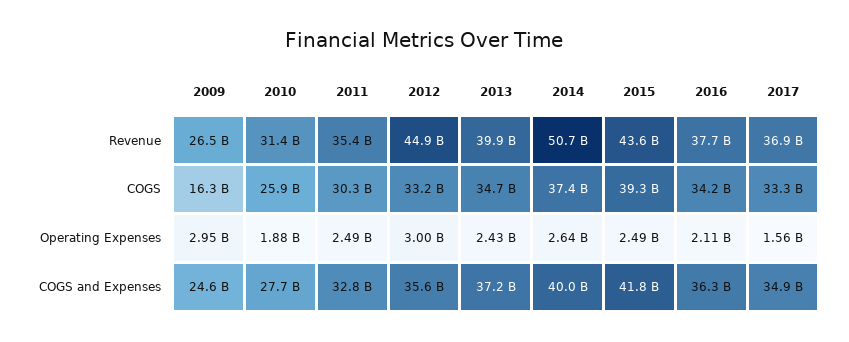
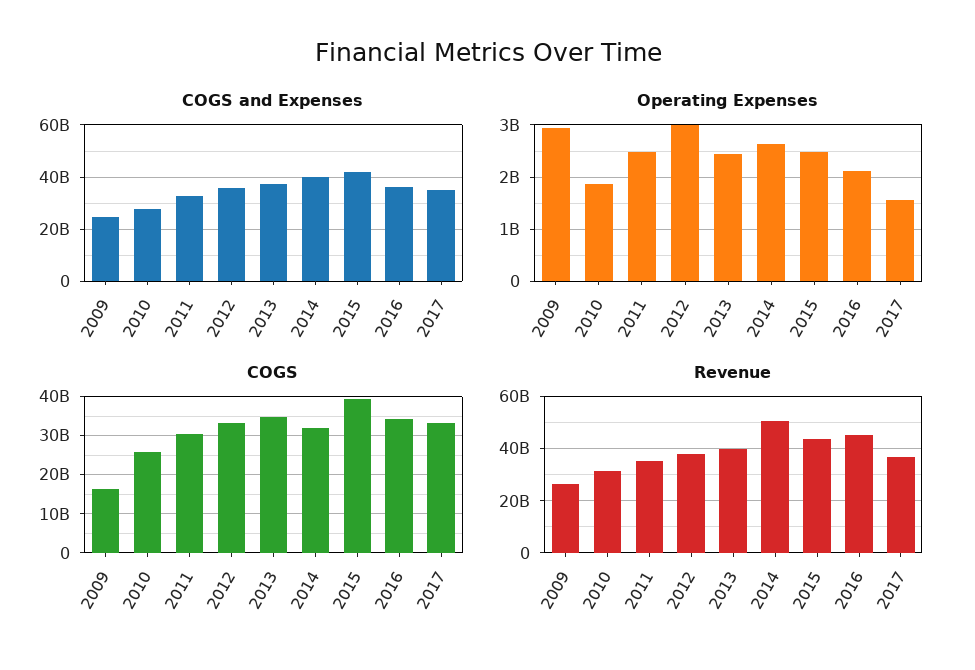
  {
    "Revenue": {
      "2009": 26500000000,
      "2010": 31400000000,
      "2011": 35400000000,
-     "2012": 44900000000,
+     "2012": 37500000000,
      "2013": 39900000000,
      "2014": 50700000000,
      "2015": 43600000000,
-     "2016": 37700000000,
+     "2016": 45000000000,
      "2017": 36900000000
    },
    "COGS": {
      "2009": 16300000000,
      "2010": 25900000000,
      "2011": 30300000000,
      "2012": 33200000000,
      "2013": 34700000000,
-     "2014": 37400000000,
+     "2014": 32000000000,
      "2015": 39300000000,
      "2016": 34200000000,
      "2017": 33300000000
    },
    "Operating Expenses": {
      "2009": 2950000000,
      "2010": 1880000000,
      "2011": 2490000000,
      "2012": 3000000000,
      "2013": 2430000000,
      "2014": 2640000000,
      "2015": 2490000000,
      "2016": 2110000000,
      "2017": 1560000000
    },
    "COGS and Expenses": {
      "2009": 24600000000,
      "2010": 27700000000,
      "2011": 32800000000,
      "2012": 35600000000,
      "2013": 37200000000,
      "2014": 40000000000,
      "2015": 41800000000,
      "2016": 36300000000,
      "2017": 34900000000
    }
  }

